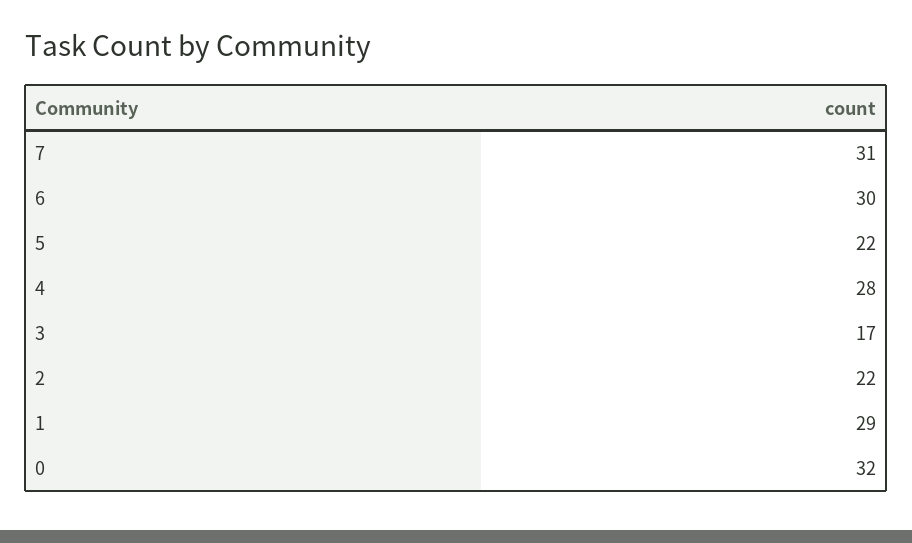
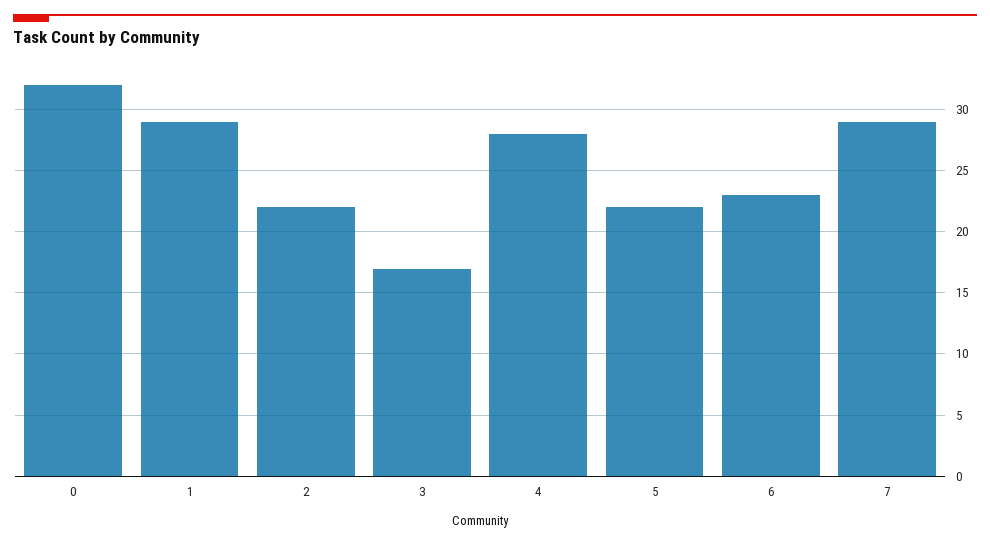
  {
-   "7": 31,
+   "7": 29,
-   "6": 30,
+   "6": 23,
    "5": 22,
    "4": 28,
    "3": 17,
    "2": 22,
    "1": 29,
    "0": 32
  }

